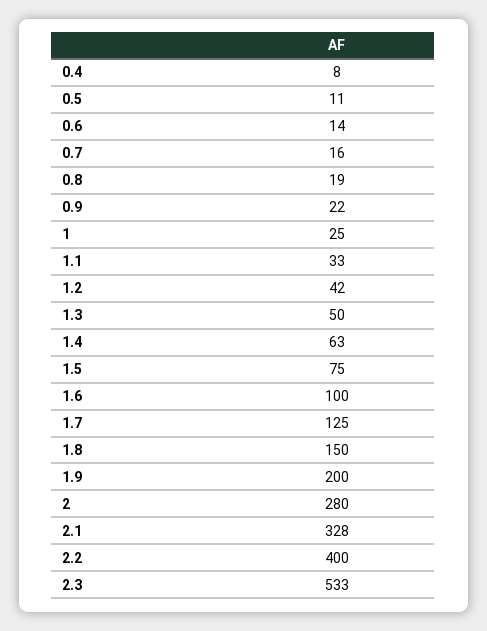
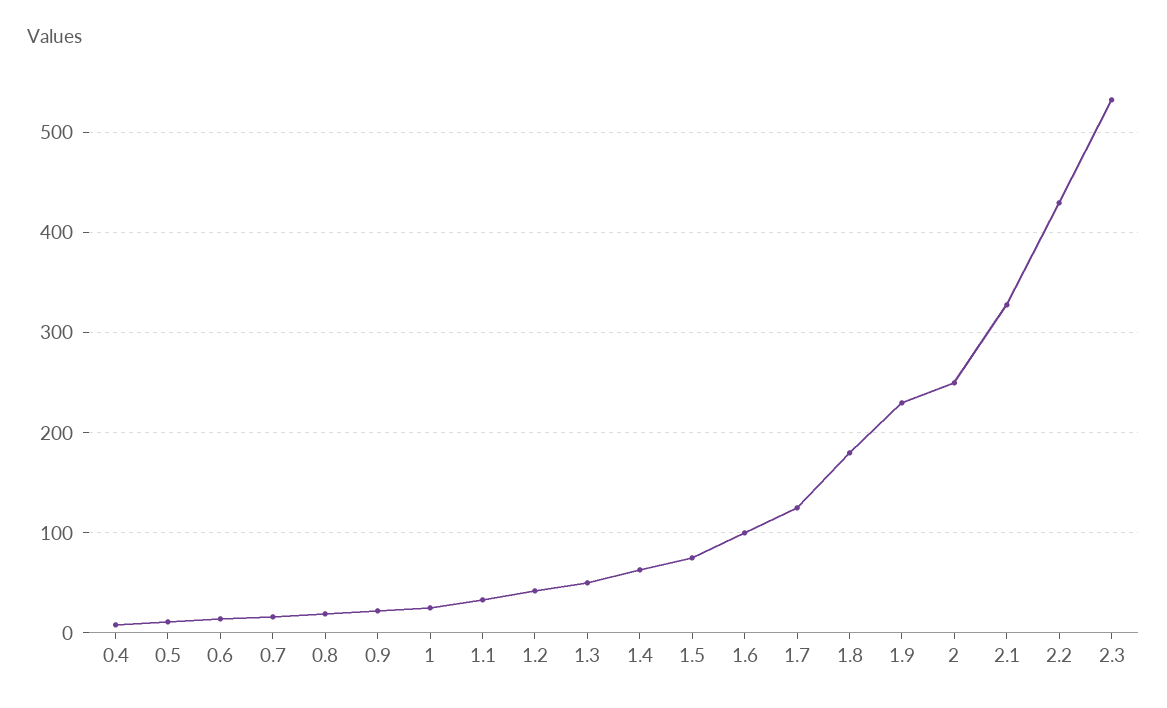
  {
    "0.4": 8,
    "0.5": 11,
    "0.6": 14,
    "0.7": 16,
    "0.8": 19,
    "0.9": 22,
    "1": 25,
    "1.1": 33,
    "1.2": 42,
    "1.3": 50,
    "1.4": 63,
    "1.5": 75,
    "1.6": 100,
    "1.7": 125,
-   "1.8": 150,
+   "1.8": 180,
-   "1.9": 200,
+   "1.9": 230,
-   "2": 280,
+   "2": 250,
    "2.1": 328,
-   "2.2": 400,
+   "2.2": 430,
    "2.3": 533
  }

